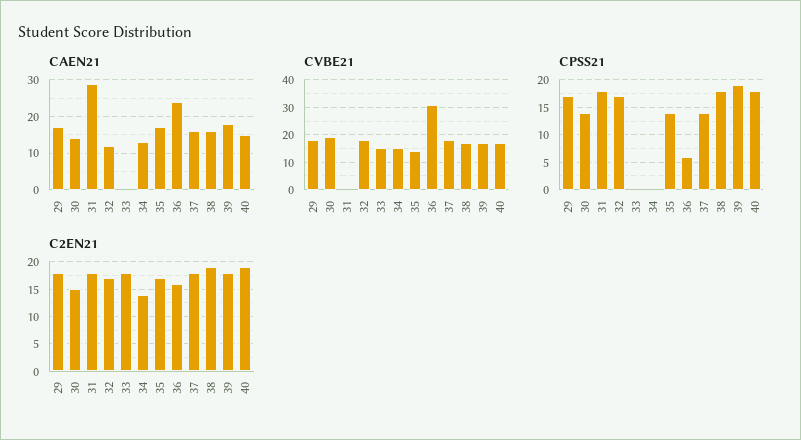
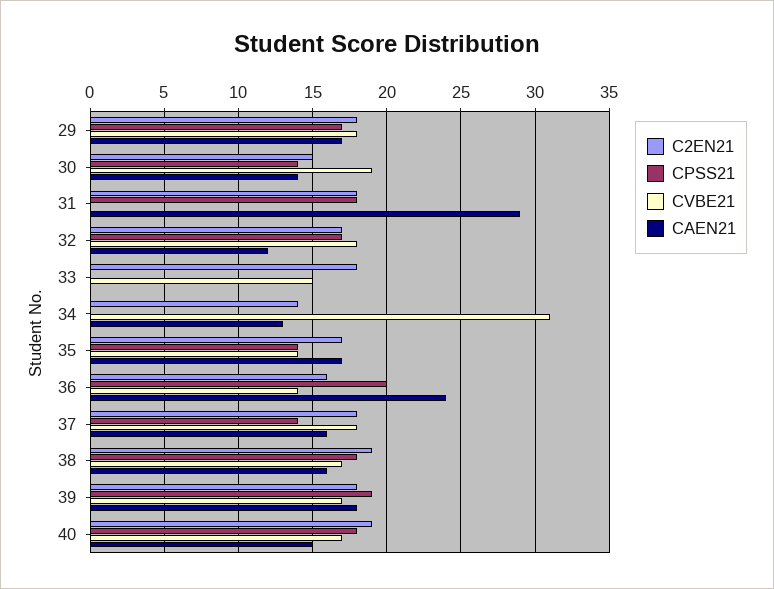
  {
    "CAEN21": {
      "29": 17,
      "30": 14,
      "31": 29,
      "32": 12,
      "33": 0,
      "34": 13,
      "35": 17,
      "36": 24,
      "37": 16,
      "38": 16,
      "39": 18,
      "40": 15
    },
    "CVBE21": {
      "29": 18,
      "30": 19,
      "31": 0,
      "32": 18,
      "33": 15,
-     "34": 15,
+     "34": 31,
      "35": 14,
-     "36": 30,
+     "36": 14,
      "37": 18,
      "38": 17,
      "39": 17,
      "40": 17
    },
    "CPSS21": {
      "29": 17,
      "30": 14,
      "31": 18,
      "32": 17,
      "33": 0,
      "34": 0,
      "35": 14,
-     "36": 5,
+     "36": 20,
      "37": 14,
      "38": 18,
      "39": 19,
      "40": 18
    },
    "C2EN21": {
      "29": 18,
      "30": 15,
      "31": 18,
      "32": 17,
      "33": 18,
      "34": 14,
      "35": 17,
      "36": 16,
      "37": 18,
      "38": 19,
      "39": 18,
      "40": 19
    }
  }

